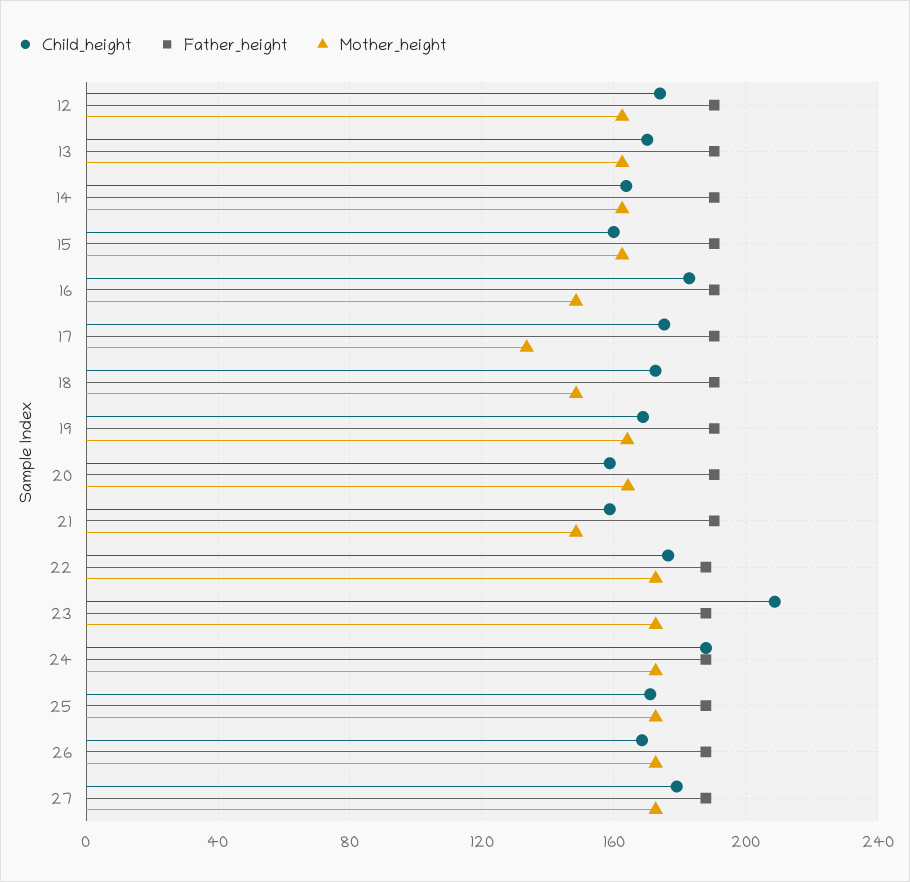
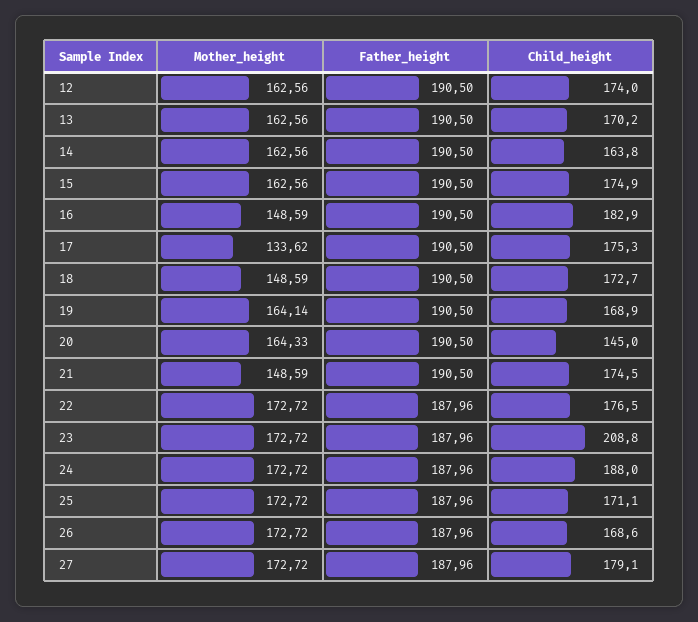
  {
    "Child_height": {
      "12": 174,
      "13": 170.2,
      "14": 163.8,
-     "15": 160,
+     "15": 174.9,
      "16": 182.9,
      "17": 175.3,
      "18": 172.7,
      "19": 168.9,
-     "20": 160,
+     "20": 145,
-     "21": 160,
+     "21": 174.5,
      "22": 176.5,
      "23": 208.8,
      "24": 188,
      "25": 171.1,
      "26": 168.6,
      "27": 179.1
    },
    "Father_height": {
      "12": 190.5,
      "13": 190.5,
      "14": 190.5,
      "15": 190.5,
      "16": 190.5,
      "17": 190.5,
      "18": 190.5,
      "19": 190.5,
      "20": 190.5,
      "21": 190.5,
      "22": 187.96,
      "23": 187.96,
      "24": 187.96,
      "25": 187.96,
      "26": 187.96,
      "27": 187.96
    },
    "Mother_height": {
      "12": 162.56,
      "13": 162.56,
      "14": 162.56,
      "15": 162.56,
      "16": 148.59,
      "17": 133.62,
      "18": 148.59,
      "19": 164.14,
      "20": 164.33,
      "21": 148.59,
      "22": 172.72,
      "23": 172.72,
      "24": 172.72,
      "25": 172.72,
      "26": 172.72,
      "27": 172.72
    }
  }

